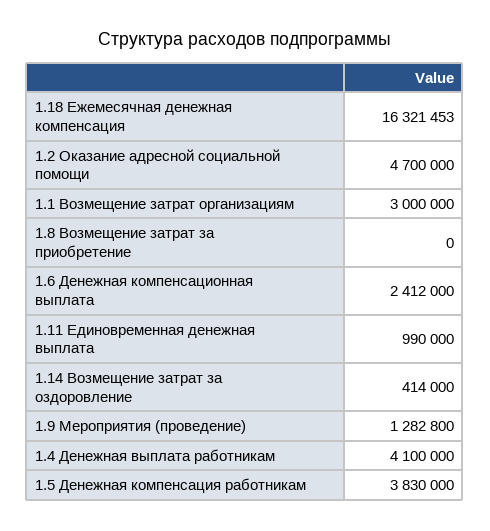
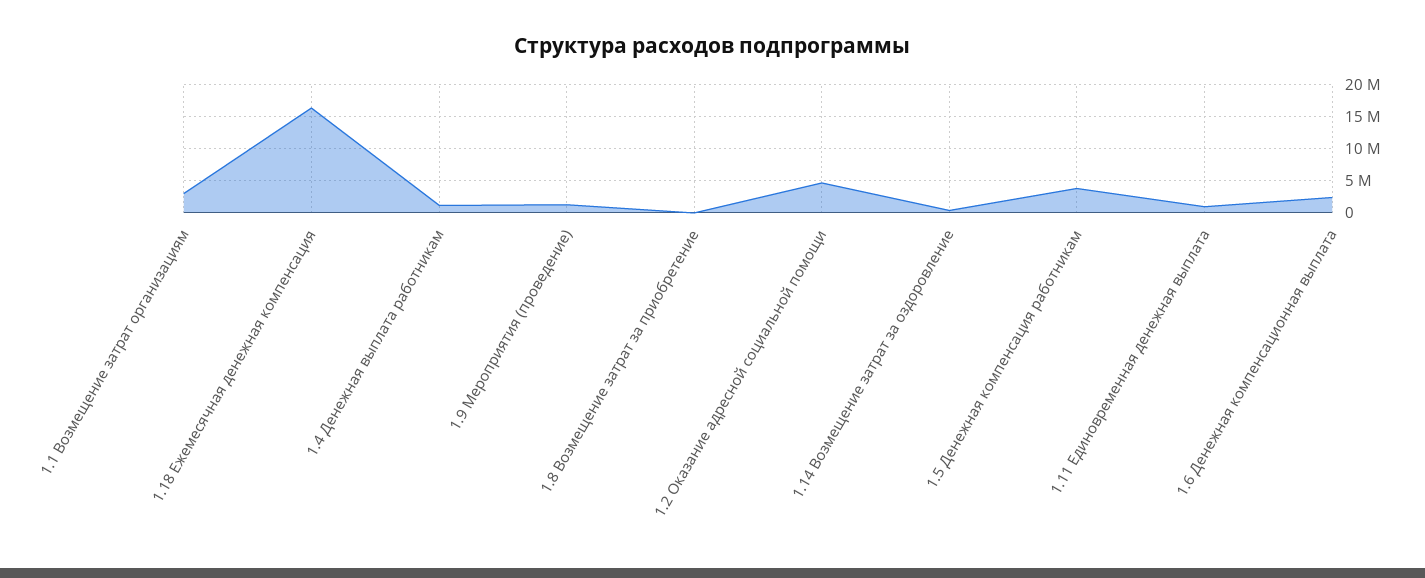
  {
    "1.18 Ежемесячная денежная компенсация": 16321453,
    "1.2 Оказание адресной социальной помощи": 4700000,
    "1.1 Возмещение затрат организациям": 3000000,
    "1.8 Возмещение затрат за приобретение": 0,
    "1.6 Денежная компенсационная выплата": 2412000,
    "1.11 Единовременная денежная выплата": 990000,
    "1.14 Возмещение затрат за оздоровление": 414000,
    "1.9 Мероприятия (проведение)": 1282800,
-   "1.4 Денежная выплата работникам": 4100000,
+   "1.4 Денежная выплата работникам": 1000000,
    "1.5 Денежная компенсация работникам": 3830000
  }

